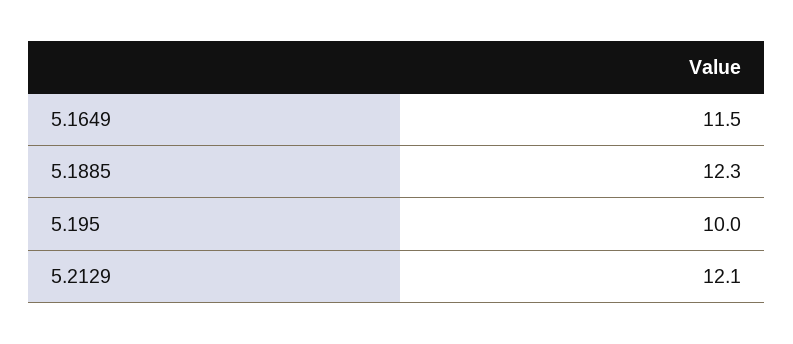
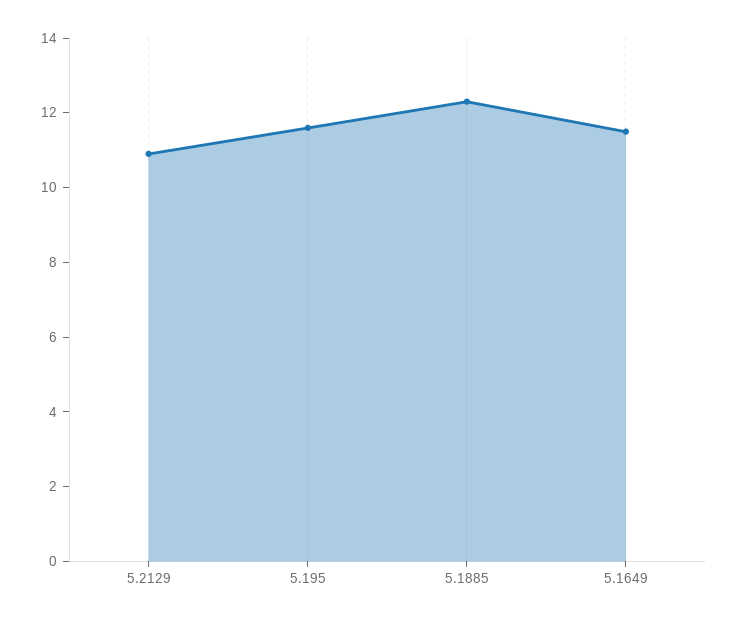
  {
    "5.1649": 11.5,
    "5.1885": 12.3,
-   "5.195": 10,
+   "5.195": 11.5,
-   "5.2129": 12.1
+   "5.2129": 11
  }

